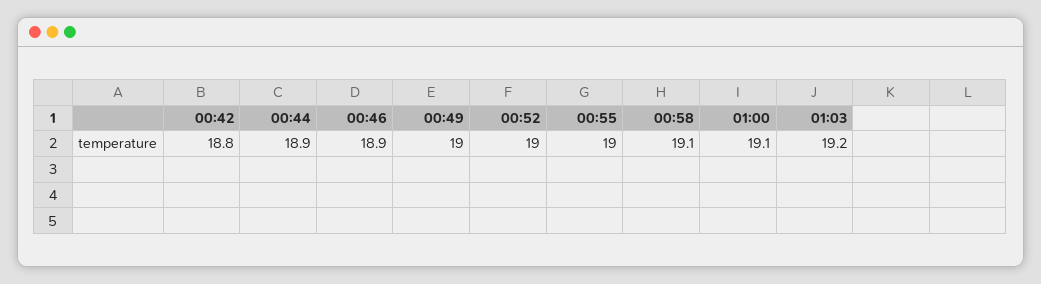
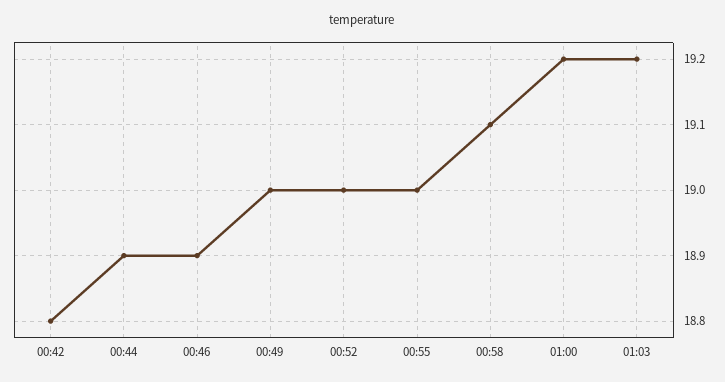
  {
    "00:42": 18.8,
    "00:44": 18.9,
    "00:46": 18.9,
    "00:49": 19,
    "00:52": 19,
    "00:55": 19,
    "00:58": 19.1,
-   "01:00": 19.1,
+   "01:00": 19.2,
    "01:03": 19.2
  }

